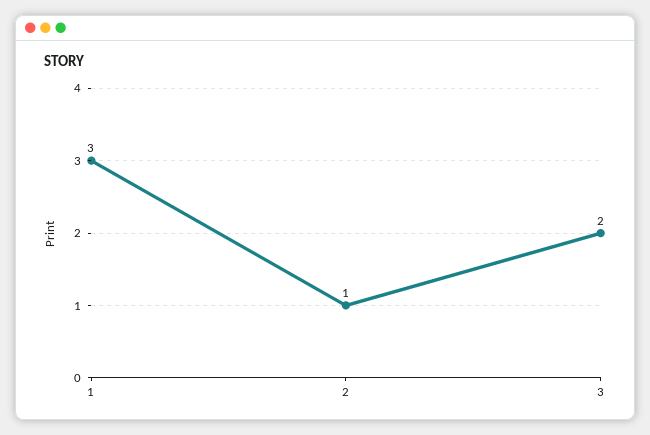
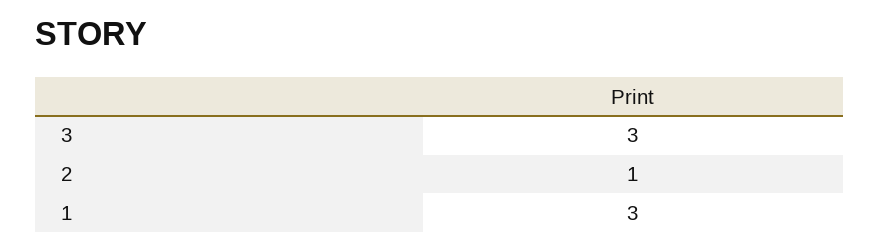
  {
    "1": 3,
    "2": 1,
-   "3": 2
+   "3": 3
  }

